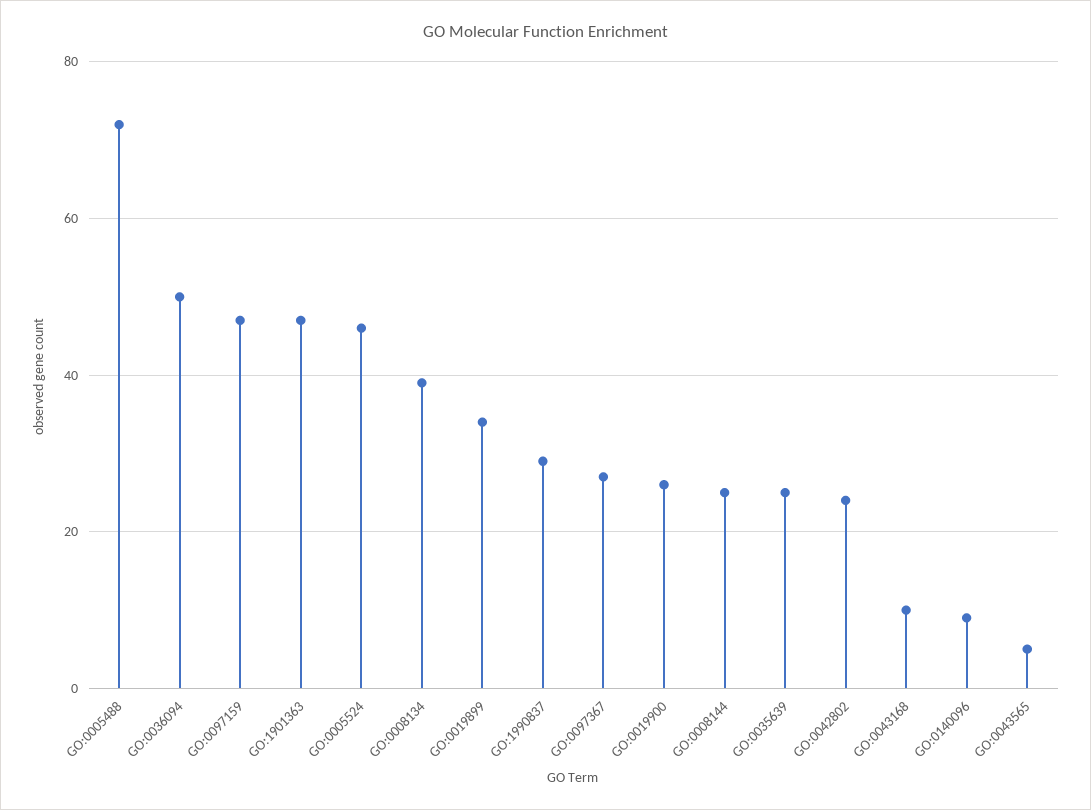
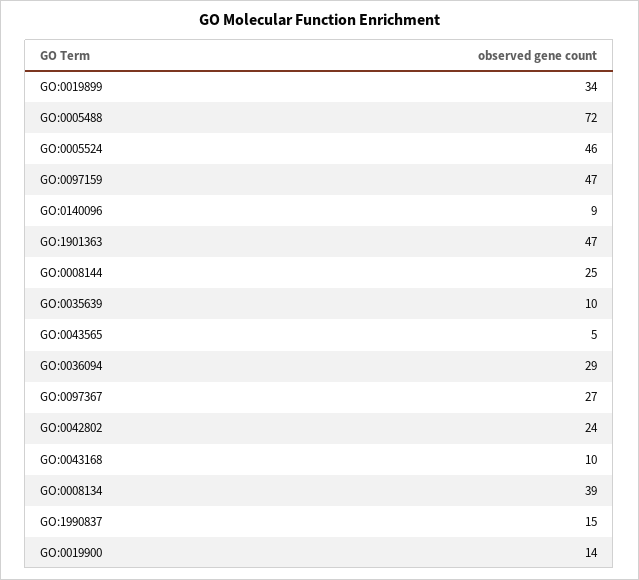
  {
    "GO:0005488": 72,
-   "GO:0036094": 50,
+   "GO:0036094": 29,
    "GO:0097159": 47,
    "GO:1901363": 47,
    "GO:0005524": 46,
    "GO:0008134": 39,
    "GO:0019899": 34,
-   "GO:1990837": 30,
+   "GO:1990837": 15,
    "GO:0097367": 27,
-   "GO:0019900": 25,
+   "GO:0019900": 14,
    "GO:0008144": 25,
-   "GO:0035639": 25,
+   "GO:0035639": 10,
    "GO:0042802": 24,
    "GO:0043168": 10,
    "GO:0140096": 9,
    "GO:0043565": 5
  }

